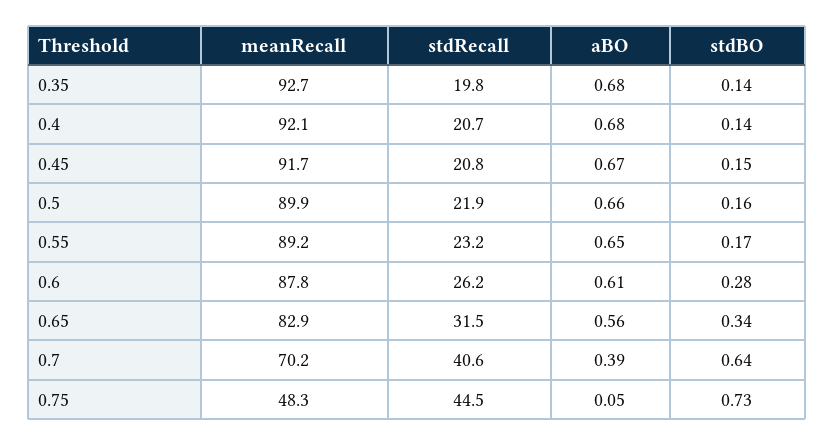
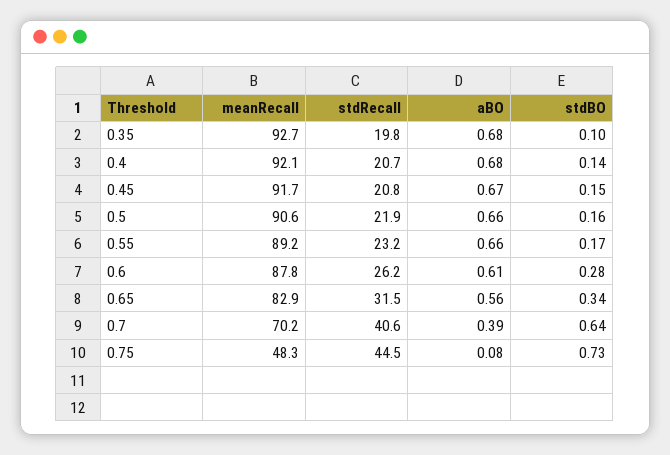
  {
    "meanRecall": {
      "0.35": 92.7,
      "0.4": 92.1,
      "0.45": 91.7,
-     "0.5": 89.9,
+     "0.5": 90.6,
      "0.55": 89.2,
      "0.6": 87.8,
      "0.65": 82.9,
      "0.7": 70.2,
      "0.75": 48.3
    },
    "stdRecall": {
      "0.35": 19.8,
      "0.4": 20.7,
      "0.45": 20.8,
      "0.5": 21.9,
      "0.55": 23.2,
      "0.6": 26.2,
      "0.65": 31.5,
      "0.7": 40.6,
      "0.75": 44.5
    },
    "aBO": {
      "0.35": 0.68,
      "0.4": 0.68,
      "0.45": 0.67,
      "0.5": 0.66,
-     "0.55": 0.65,
+     "0.55": 0.66,
      "0.6": 0.61,
      "0.65": 0.56,
      "0.7": 0.39,
-     "0.75": 0.05
+     "0.75": 0.08
    },
    "stdBO": {
-     "0.35": 0.14,
+     "0.35": 0.1,
      "0.4": 0.14,
      "0.45": 0.15,
      "0.5": 0.16,
      "0.55": 0.17,
      "0.6": 0.28,
      "0.65": 0.34,
      "0.7": 0.64,
      "0.75": 0.73
    }
  }

